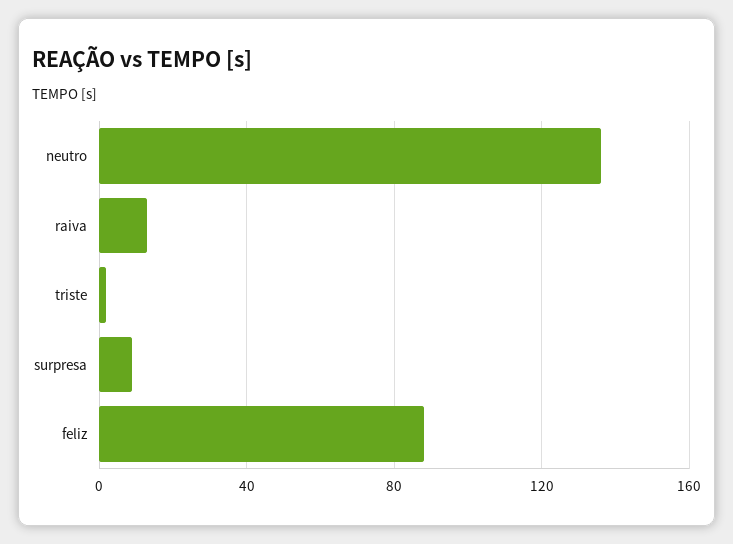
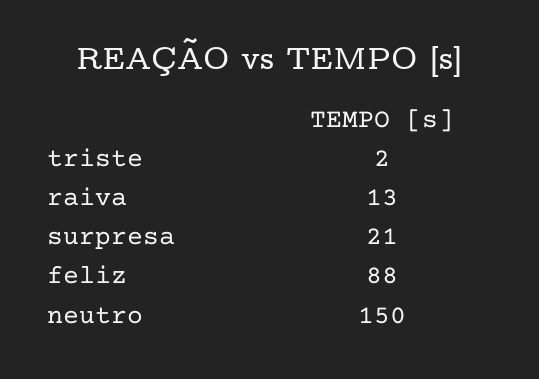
  {
-   "neutro": 135,
+   "neutro": 150,
    "raiva": 13,
    "triste": 2,
-   "surpresa": 10,
+   "surpresa": 21,
    "feliz": 88
  }

